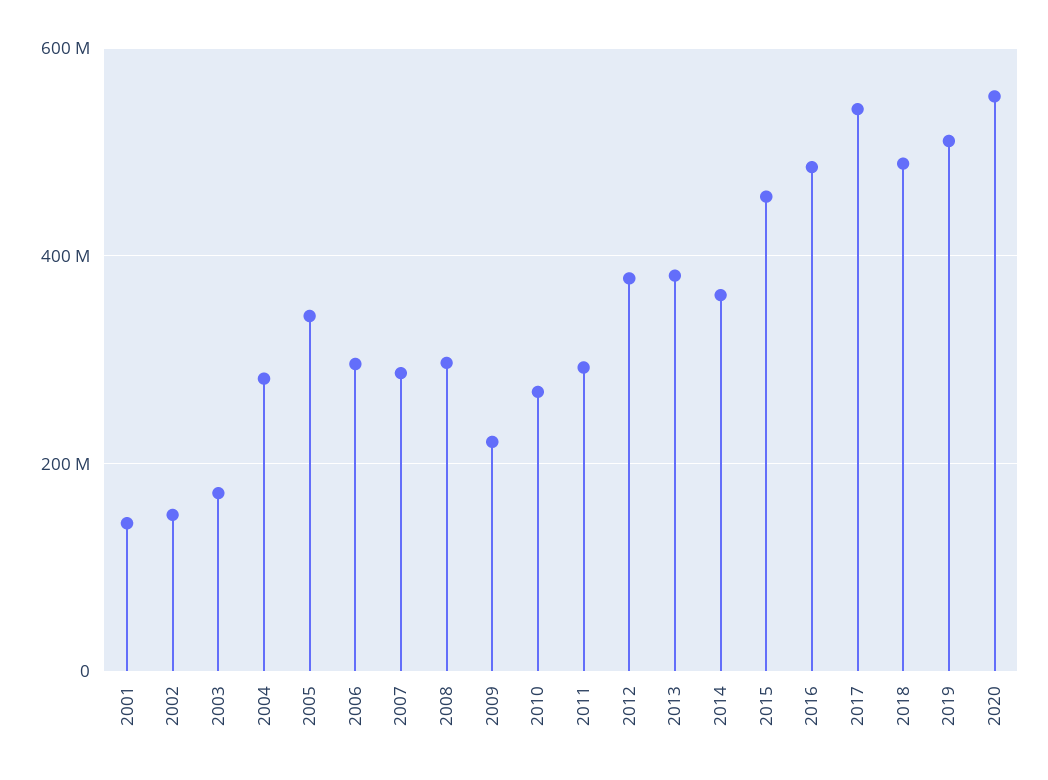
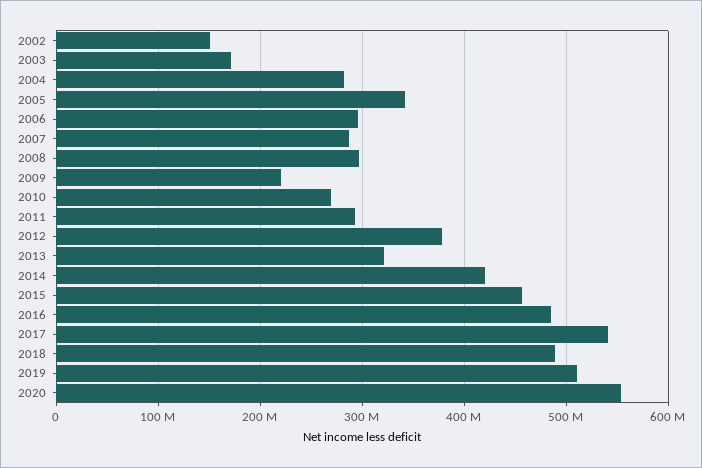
  {
-   "2001": 140000000,
    "2002": 150000000,
    "2003": 170000000,
    "2004": 280000000,
    "2005": 340000000,
    "2006": 300000000,
    "2007": 290000000,
    "2008": 300000000,
    "2009": 220000000,
    "2010": 270000000,
    "2011": 290000000,
    "2012": 380000000,
-   "2013": 380000000,
+   "2013": 320000000,
-   "2014": 360000000,
+   "2014": 420000000,
    "2015": 460000000,
    "2016": 490000000,
    "2017": 540000000,
    "2018": 490000000,
    "2019": 510000000,
    "2020": 550000000
  }

